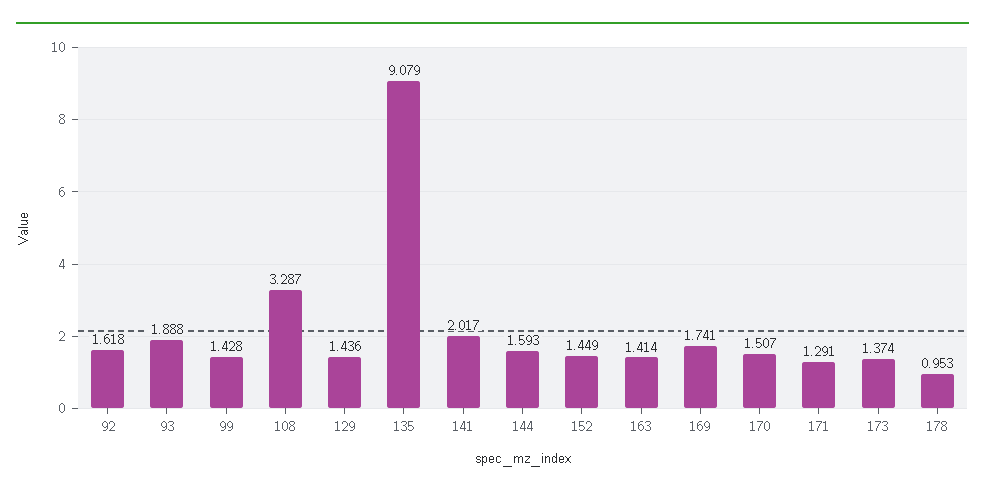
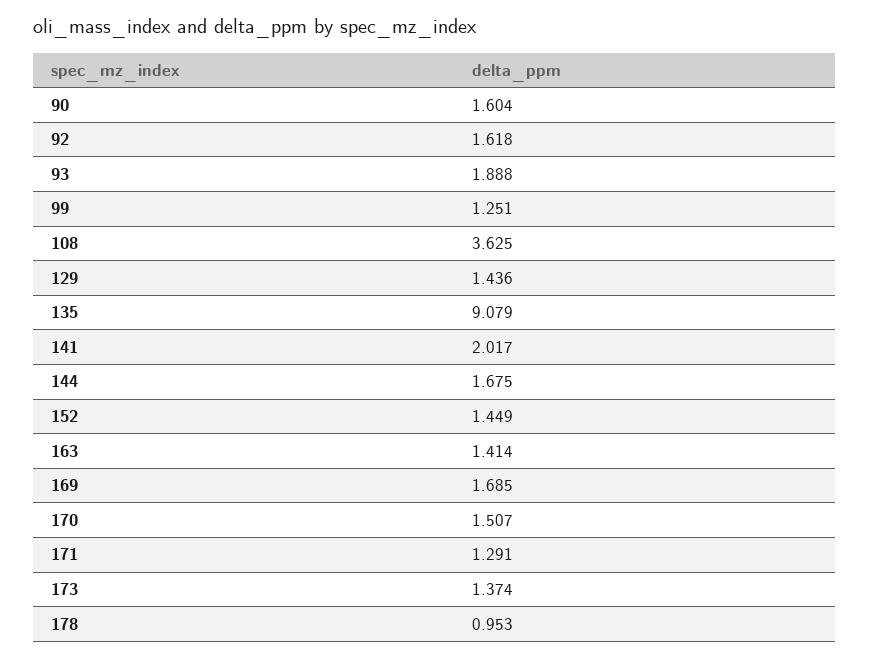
  {
    "92": 1.618,
    "93": 1.888,
-   "99": 1.428,
+   "99": 1.251,
-   "108": 3.287,
+   "108": 3.625,
    "129": 1.436,
    "135": 9.079,
    "141": 2.017,
-   "144": 1.593,
+   "144": 1.675,
    "152": 1.449,
    "163": 1.414,
-   "169": 1.741,
+   "169": 1.685,
    "170": 1.507,
    "171": 1.291,
    "173": 1.374,
-   "178": 0.953
+   "178": 0.953,
+   "90": 1.604
  }

